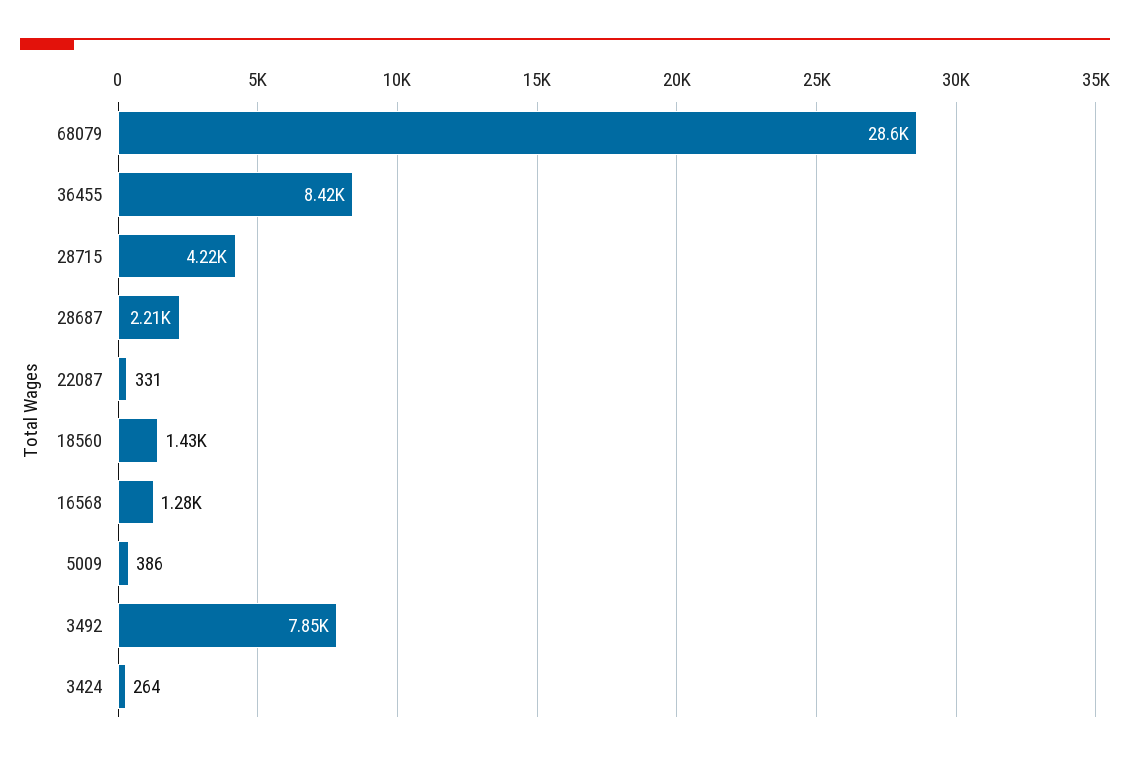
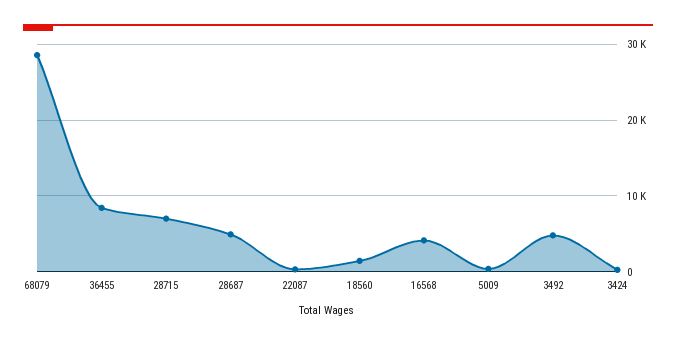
  {
    "68079": 28600,
    "36455": 8420,
-   "28715": 4220,
+   "28715": 7000,
-   "28687": 2210,
+   "28687": 5000,
    "22087": 331,
    "18560": 1430,
-   "16568": 1280,
+   "16568": 4000,
    "5009": 386,
-   "3492": 7850,
+   "3492": 5000,
    "3424": 264
  }

